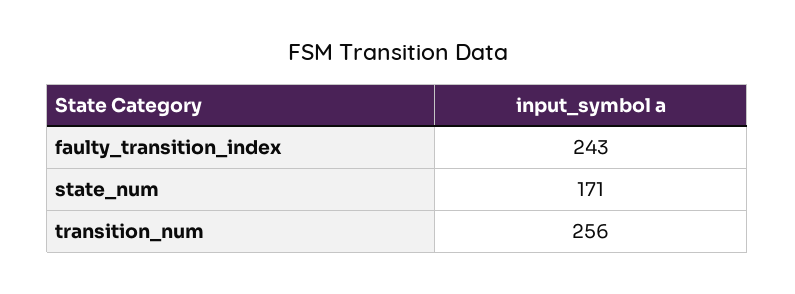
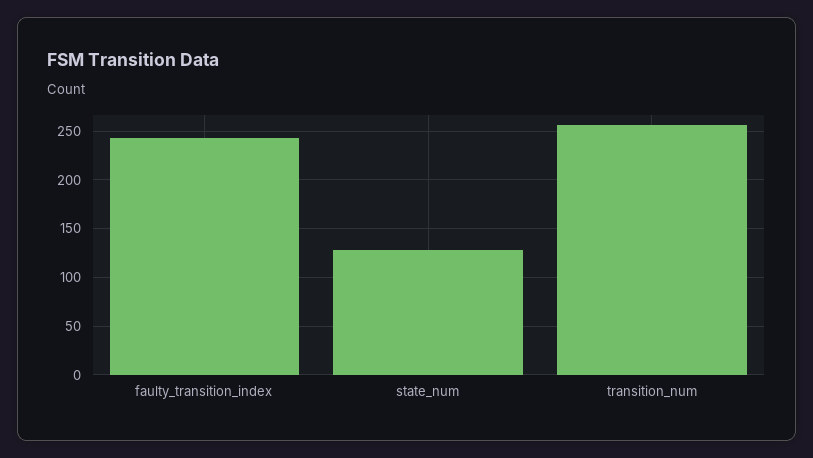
  {
    "faulty_transition_index": 243,
-   "state_num": 171,
+   "state_num": 130,
    "transition_num": 256
  }

